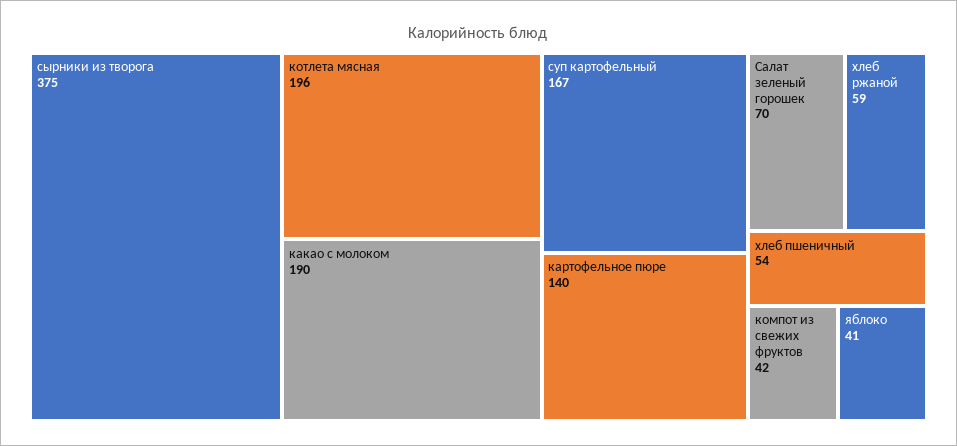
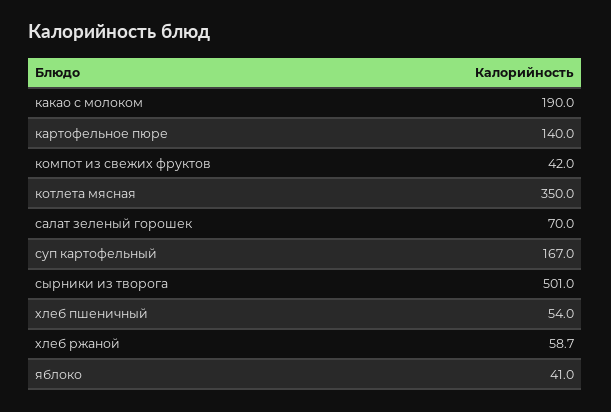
  {
-   "сырники из творога": 375,
+   "сырники из творога": 501,
-   "котлета мясная": 196,
+   "котлета мясная": 350,
    "какао с молоком": 190,
    "суп картофельный": 167,
    "картофельное пюре": 140,
    "Салат зеленый горошек": 70,
    "хлеб ржаной": 58.7,
    "хлеб пшеничный": 54,
    "компот из свежих фруктов": 42,
    "яблоко": 41
  }

